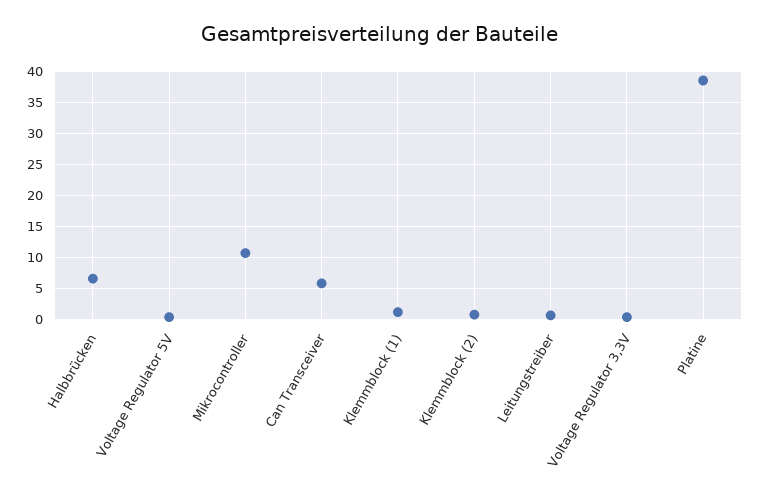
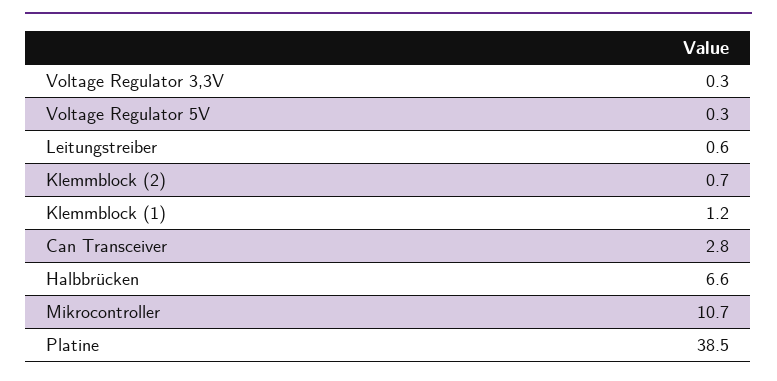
  {
    "Halbbrücken": 6.6,
    "Voltage Regulator 5V": 0.3,
    "Mikrocontroller": 10.7,
-   "Can Transceiver": 6,
+   "Can Transceiver": 2.8,
    "Klemmblock (1)": 1.2,
    "Klemmblock (2)": 0.7,
    "Leitungstreiber": 0.6,
    "Voltage Regulator 3,3V": 0.3,
    "Platine": 38.5
  }

